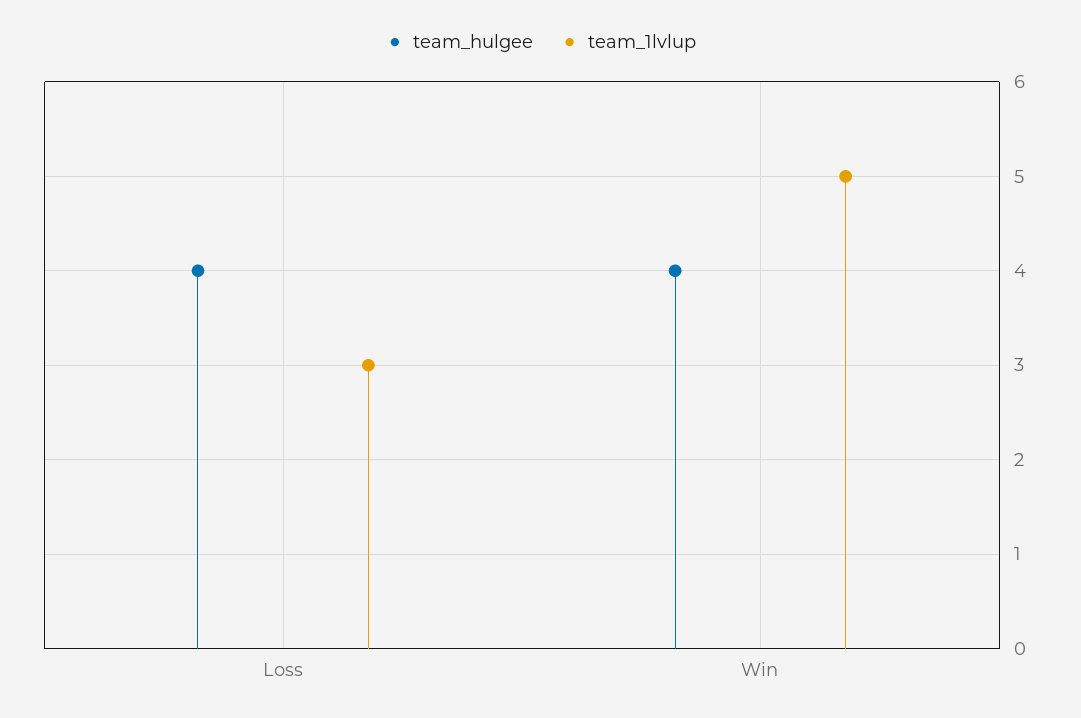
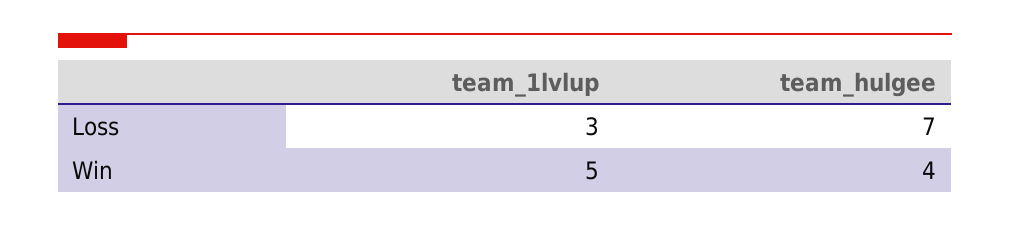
  {
    "team_hulgee": {
-     "Loss": 4,
+     "Loss": 7,
      "Win": 4
    },
    "team_1lvlup": {
      "Loss": 3,
      "Win": 5
    }
  }

